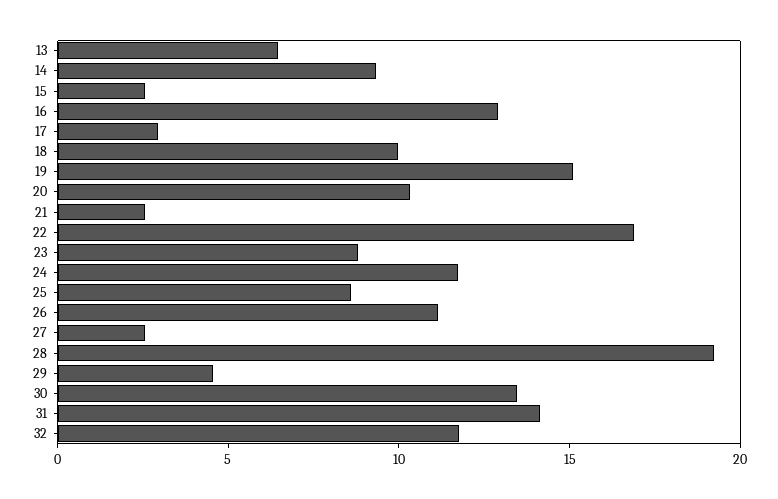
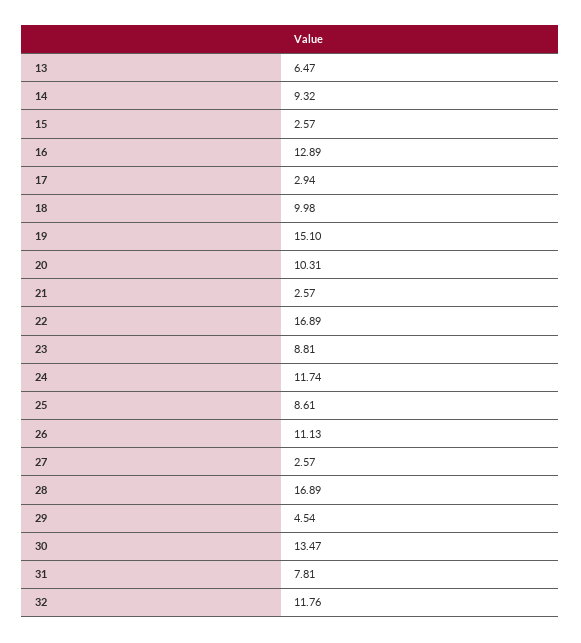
  {
    "13": 6.47,
    "14": 9.32,
    "15": 2.57,
    "16": 12.89,
    "17": 2.94,
    "18": 9.98,
    "19": 15.1,
    "20": 10.31,
    "21": 2.57,
    "22": 16.89,
    "23": 8.81,
    "24": 11.74,
    "25": 8.61,
    "26": 11.13,
    "27": 2.57,
-   "28": 19,
+   "28": 16.89,
    "29": 4.54,
    "30": 13.47,
-   "31": 14,
+   "31": 7.81,
    "32": 11.76
  }

